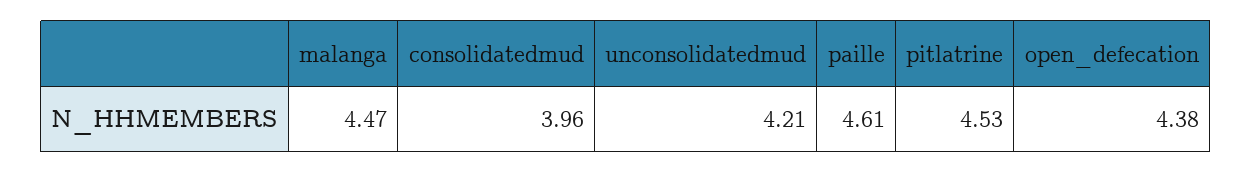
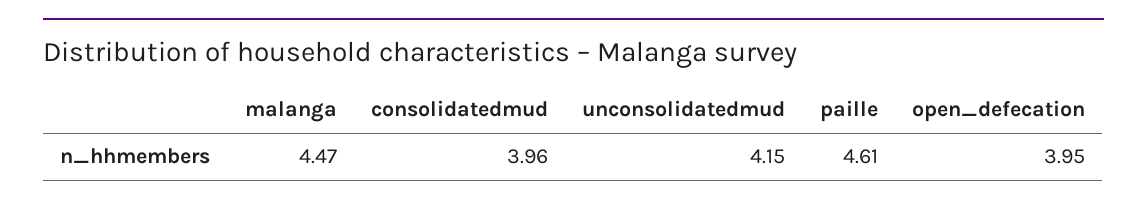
  {
    "malanga": 4.47,
    "consolidatedmud": 3.96,
-   "unconsolidatedmud": 4.21,
+   "unconsolidatedmud": 4.15,
    "paille": 4.61,
-   "pitlatrine": 4.53,
-   "open_defecation": 4.38
+   "open_defecation": 3.95
  }

